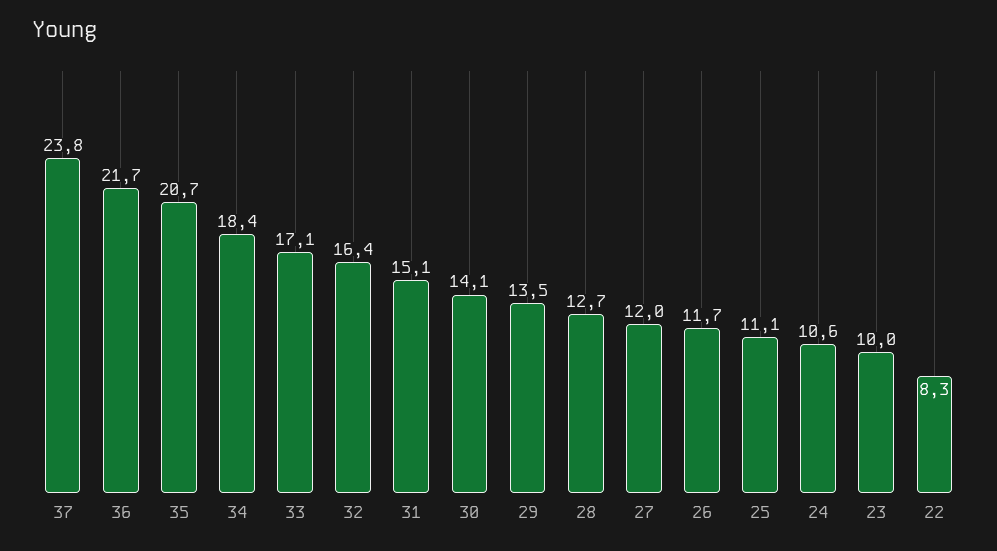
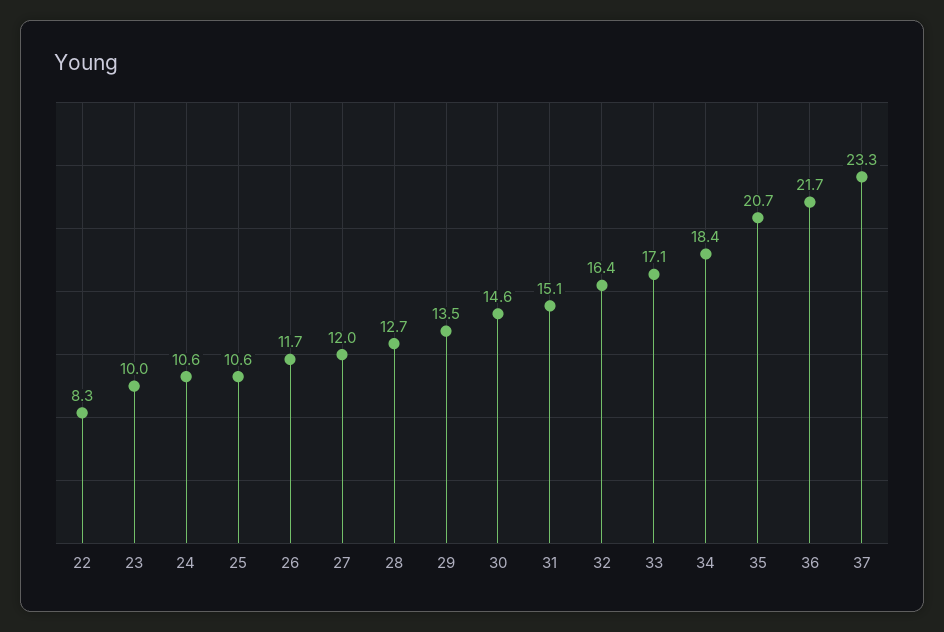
  {
-   "37": 23.8,
+   "37": 23.3,
    "36": 21.7,
    "35": 20.7,
    "34": 18.4,
    "33": 17.1,
    "32": 16.4,
    "31": 15.1,
-   "30": 14.1,
+   "30": 14.6,
    "29": 13.5,
    "28": 12.7,
    "27": 12,
    "26": 11.7,
-   "25": 11.1,
+   "25": 10.6,
    "24": 10.6,
    "23": 10,
    "22": 8.3
  }

